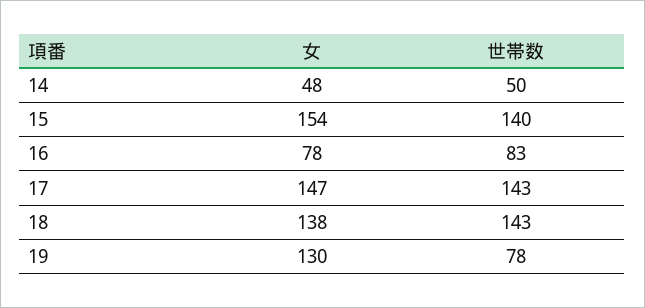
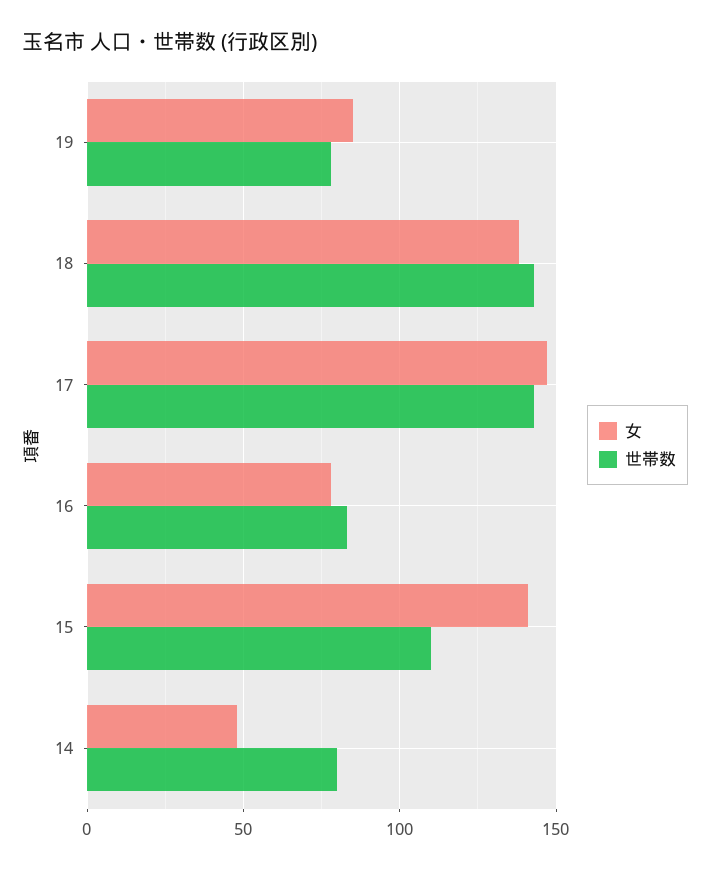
  {
    "女": {
      "14": 48,
-     "15": 154,
+     "15": 140,
      "16": 78,
      "17": 147,
      "18": 138,
-     "19": 130
+     "19": 85
    },
    "世帯数": {
-     "14": 50,
+     "14": 80,
-     "15": 140,
+     "15": 110,
      "16": 83,
      "17": 143,
      "18": 143,
      "19": 78
    }
  }

